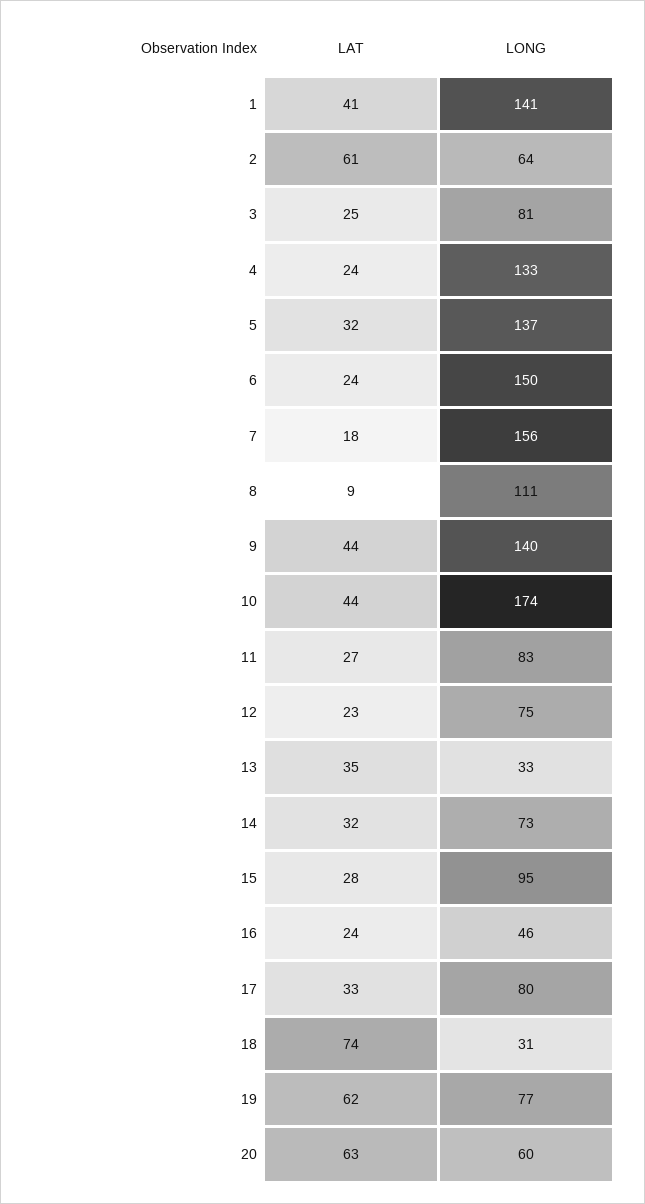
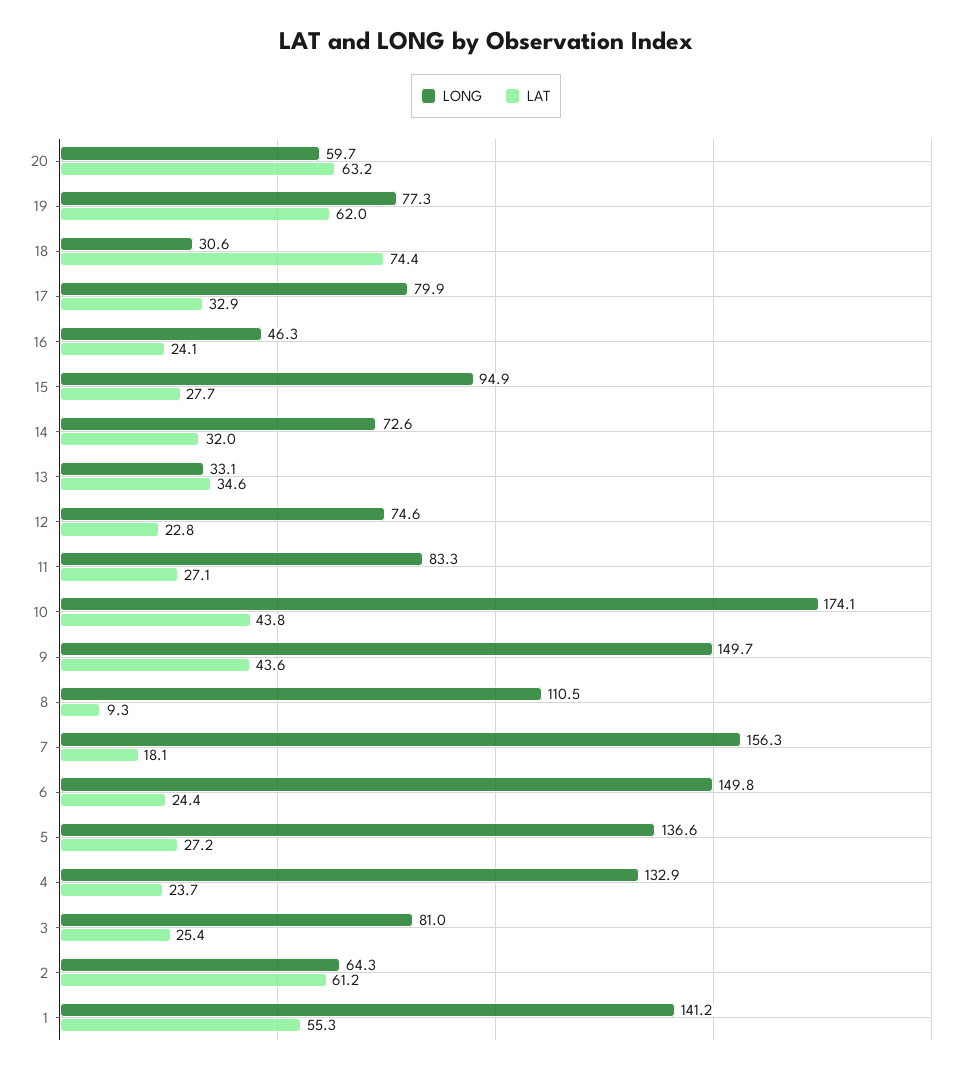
  {
    "LAT": {
-     "1": 41,
+     "1": 55.3,
      "2": 61.2,
      "3": 25.4,
      "4": 23.7,
-     "5": 32,
+     "5": 27.2,
      "6": 24.4,
      "7": 18.1,
      "8": 9.3,
      "9": 43.6,
      "10": 43.8,
      "11": 27.1,
      "12": 22.8,
      "13": 34.6,
      "14": 32,
      "15": 27.7,
      "16": 24.1,
      "17": 32.9,
      "18": 74.4,
      "19": 62,
      "20": 63.2
    },
    "LONG": {
      "1": 141.2,
      "2": 64.3,
      "3": 81,
      "4": 132.9,
      "5": 136.6,
      "6": 149.8,
      "7": 156.3,
      "8": 110.5,
-     "9": 140,
+     "9": 149.7,
      "10": 174.1,
      "11": 83.3,
      "12": 74.6,
      "13": 33.1,
      "14": 72.6,
      "15": 94.9,
      "16": 46.3,
      "17": 79.9,
      "18": 30.6,
      "19": 77.3,
      "20": 59.7
    }
  }

